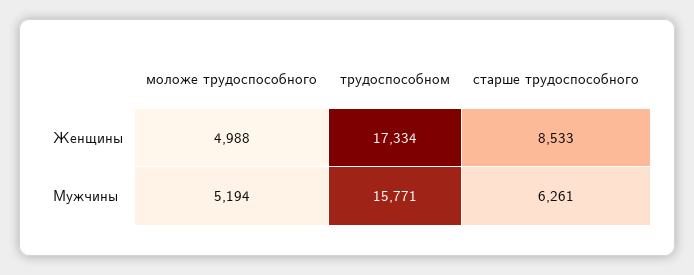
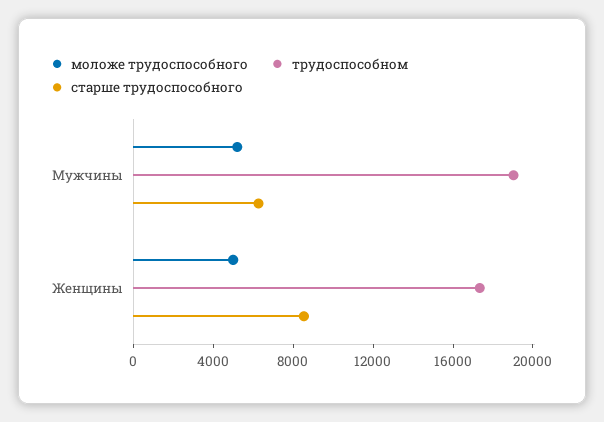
  {
    "моложе трудоспособного": {
      "Женщины": 4988,
      "Мужчины": 5194
    },
    "трудоспособном": {
      "Женщины": 17334,
-     "Мужчины": 15771
+     "Мужчины": 19000
    },
    "старше трудоспособного": {
      "Женщины": 8533,
      "Мужчины": 6261
    }
  }

